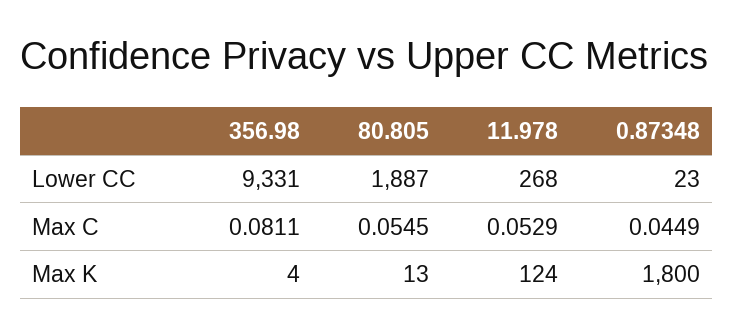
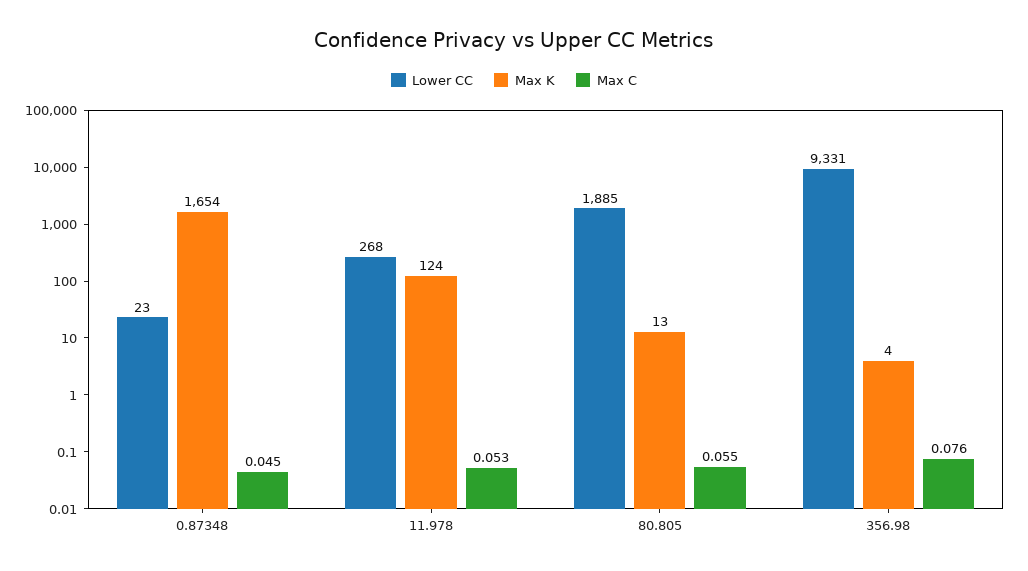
  {
    "Lower CC": {
      "356.98": 9331,
-     "80.805": 1887,
+     "80.805": 1885,
      "11.978": 268,
      "0.87348": 23
    },
    "Max C": {
-     "356.98": 0.0811,
+     "356.98": 0.076,
      "80.805": 0.0545,
      "11.978": 0.0529,
      "0.87348": 0.0449
    },
    "Max K": {
      "356.98": 4,
      "80.805": 13,
      "11.978": 124,
-     "0.87348": 1800
+     "0.87348": 1654
    }
  }

